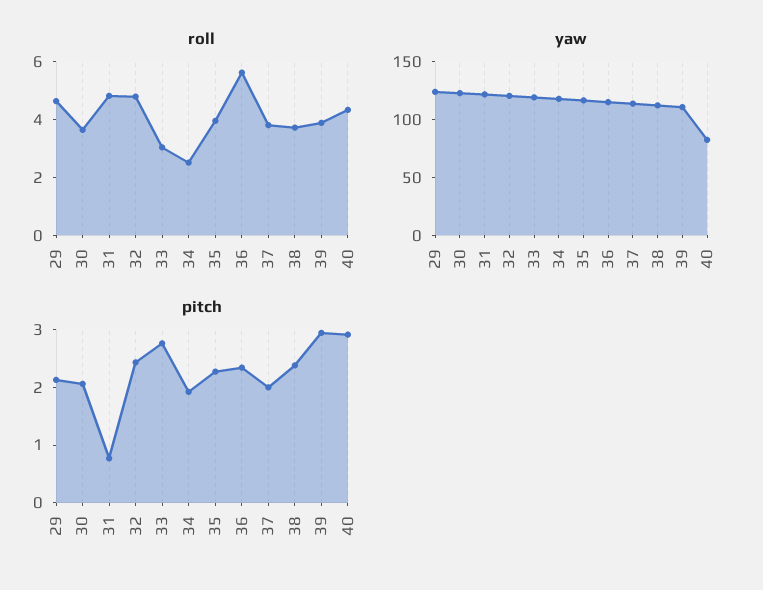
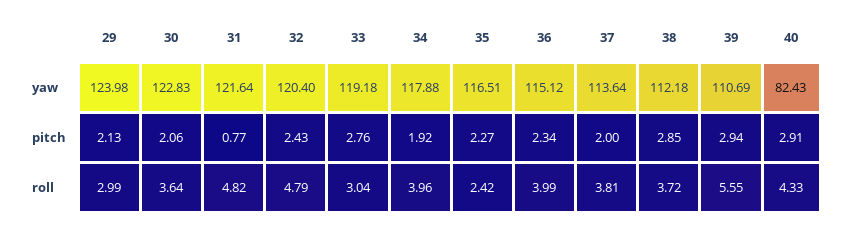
  {
    "roll": {
-     "29": 4.5,
+     "29": 2.99,
      "30": 3.64,
      "31": 4.82,
      "32": 4.79,
      "33": 3.04,
-     "34": 2.5,
+     "34": 3.96,
-     "35": 4,
+     "35": 2.42,
-     "36": 5.5,
+     "36": 3.99,
      "37": 3.81,
      "38": 3.72,
-     "39": 4,
+     "39": 5.55,
      "40": 4.33
    },
    "yaw": {
      "29": 123.98,
      "30": 122.83,
      "31": 121.64,
      "32": 120.4,
      "33": 119.18,
      "34": 117.88,
      "35": 116.51,
      "36": 115.12,
      "37": 113.64,
      "38": 112.18,
      "39": 110.69,
      "40": 82.43
    },
    "pitch": {
      "29": 2.13,
      "30": 2.06,
      "31": 0.77,
      "32": 2.43,
      "33": 2.76,
      "34": 1.92,
      "35": 2.27,
      "36": 2.34,
      "37": 2,
-     "38": 2.4,
+     "38": 2.85,
      "39": 2.94,
      "40": 2.91
    }
  }

